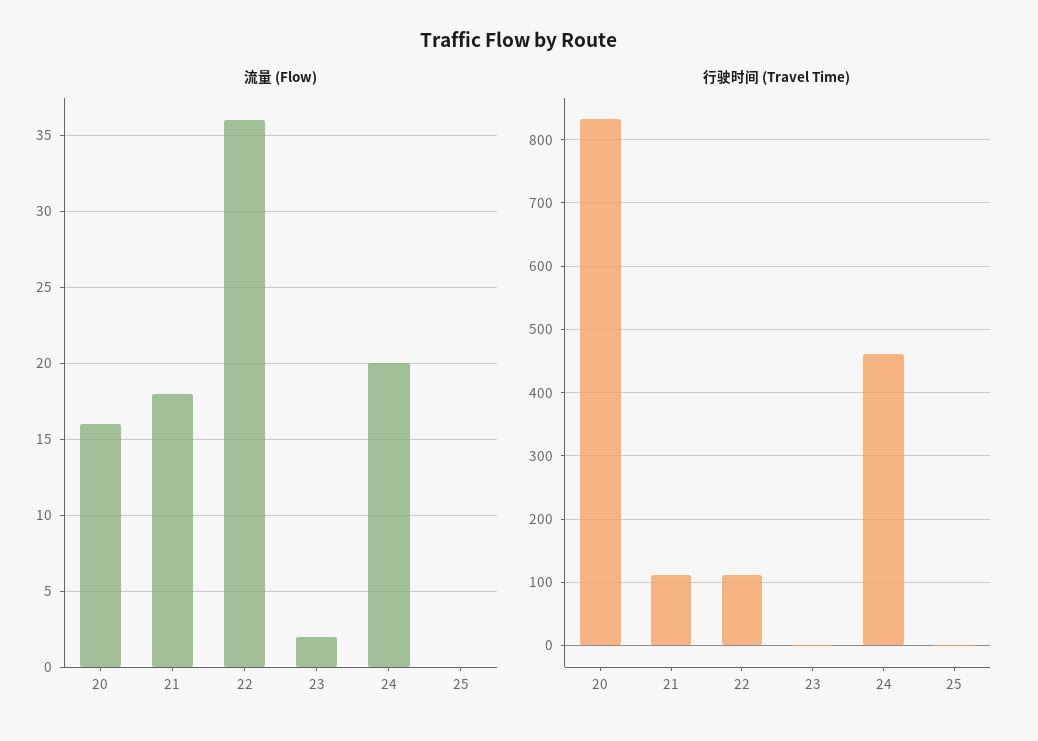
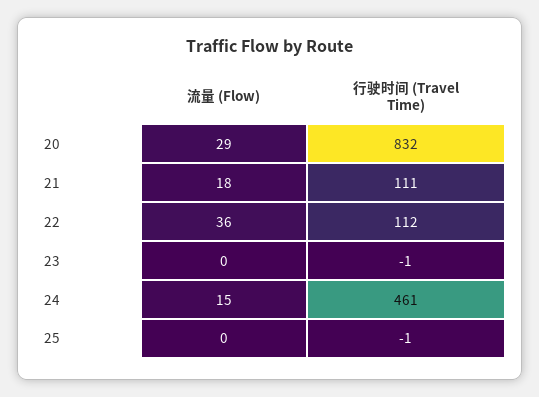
  {
    "流量 (Flow)": {
-     "20": 16,
+     "20": 29,
      "21": 18,
      "22": 36,
-     "23": 2,
+     "23": 0,
-     "24": 20,
+     "24": 15,
      "25": 0
    },
    "行驶时间 (Travel Time)": {
      "20": 832,
      "21": 111,
      "22": 112,
      "23": -1,
      "24": 461,
      "25": -1
    }
  }

